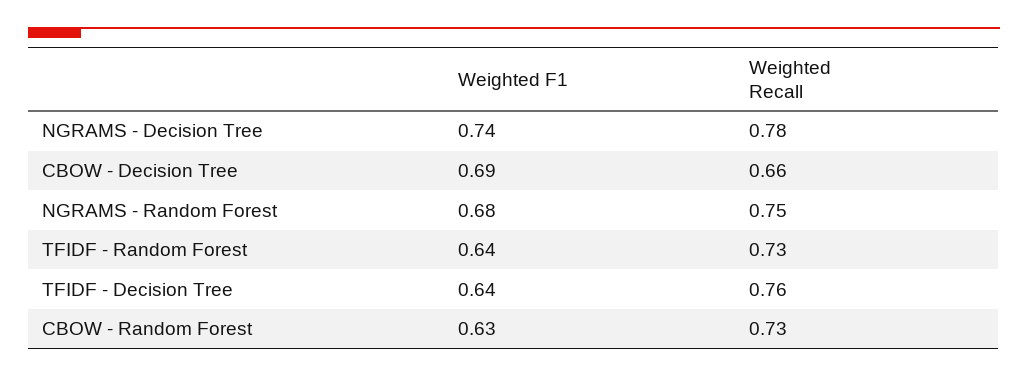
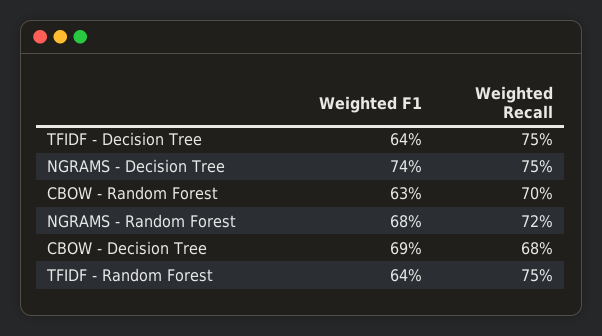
  {
    "Weighted F1": {
      "NGRAMS - Decision Tree": 0.74,
      "CBOW - Decision Tree": 0.69,
      "NGRAMS - Random Forest": 0.68,
      "TFIDF - Random Forest": 0.64,
      "TFIDF - Decision Tree": 0.64,
      "CBOW - Random Forest": 0.63
    },
    "Weighted Recall": {
-     "NGRAMS - Decision Tree": 0.78,
+     "NGRAMS - Decision Tree": 0.75,
-     "CBOW - Decision Tree": 0.66,
+     "CBOW - Decision Tree": 0.68,
-     "NGRAMS - Random Forest": 0.75,
+     "NGRAMS - Random Forest": 0.72,
-     "TFIDF - Random Forest": 0.73,
+     "TFIDF - Random Forest": 0.75,
-     "TFIDF - Decision Tree": 0.76,
+     "TFIDF - Decision Tree": 0.75,
-     "CBOW - Random Forest": 0.73
+     "CBOW - Random Forest": 0.7
    }
  }

